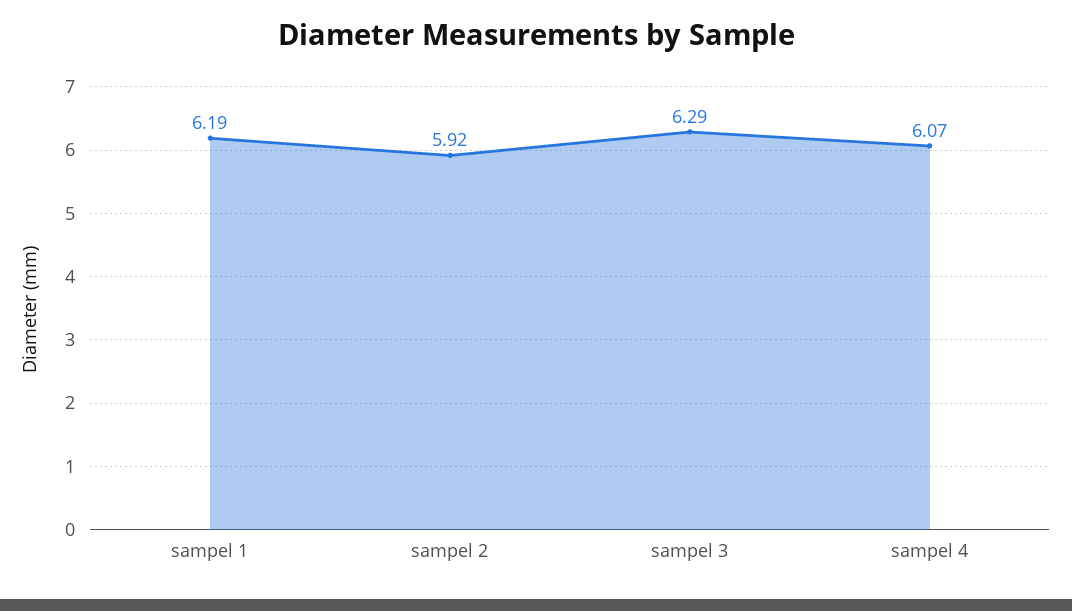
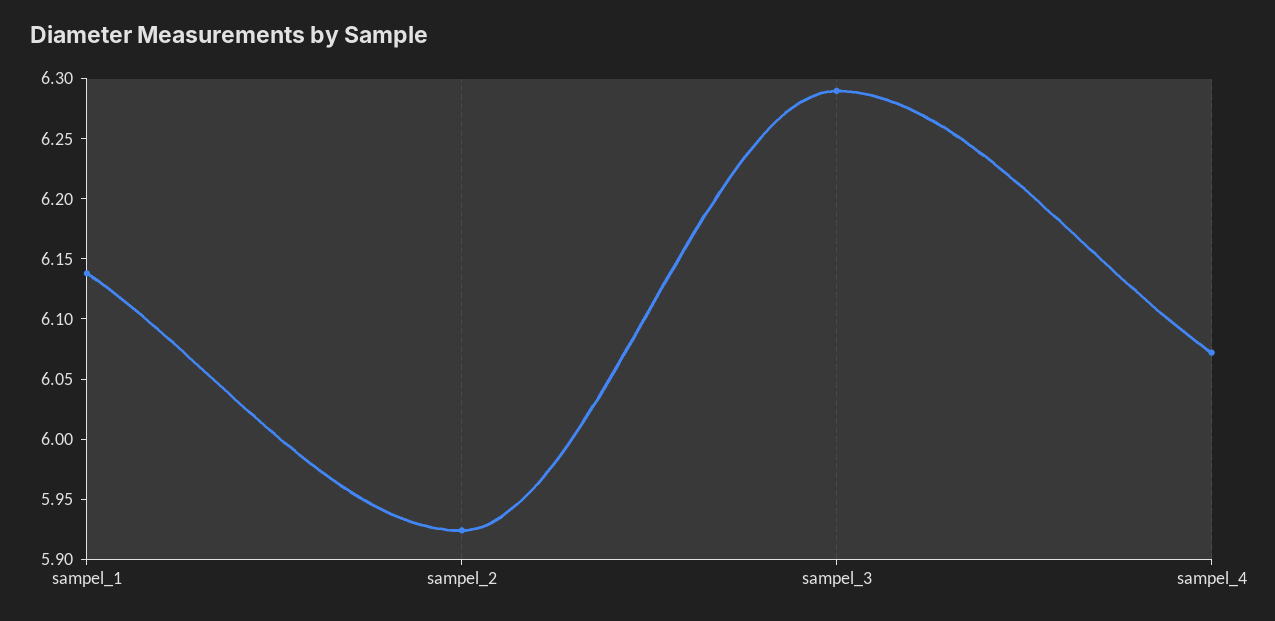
  {
-   "sampel 1": 6.19,
+   "sampel 1": 6.14,
    "sampel 2": 5.92,
    "sampel 3": 6.29,
    "sampel 4": 6.07
  }

